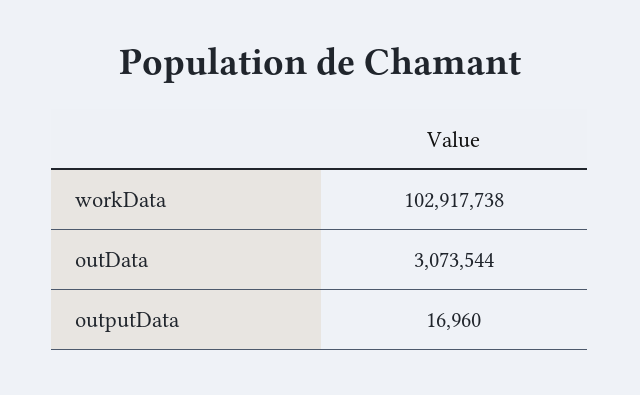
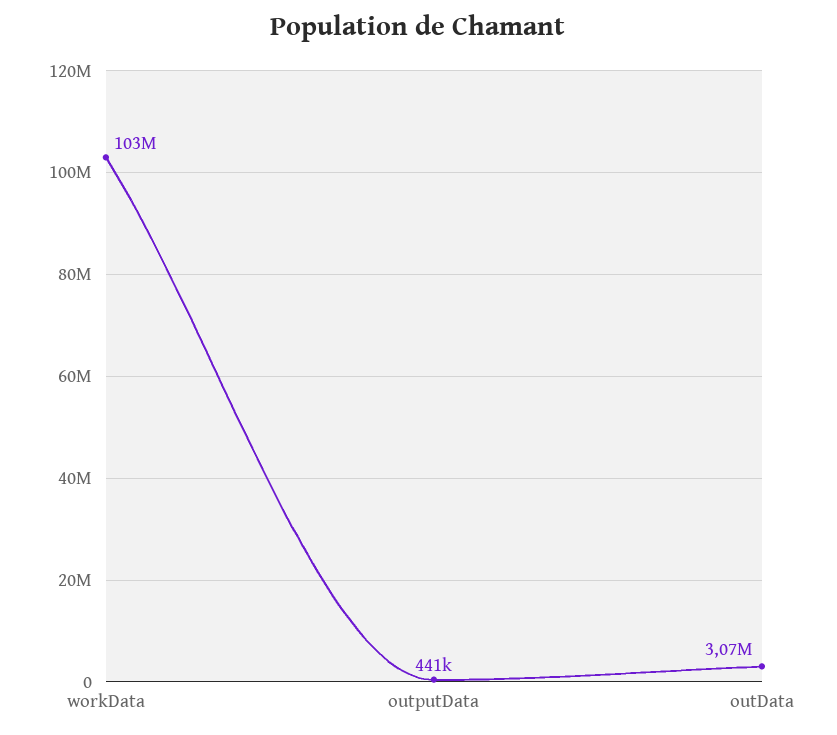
  {
    "workData": 102917738,
    "outData": 3073544,
-   "outputData": 16960
+   "outputData": 441000
  }

